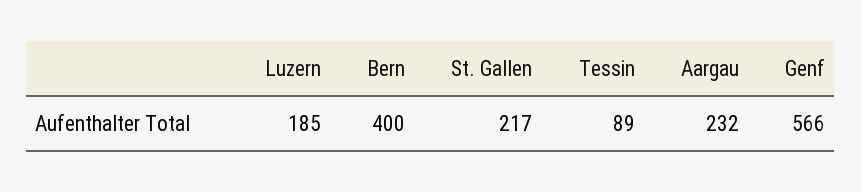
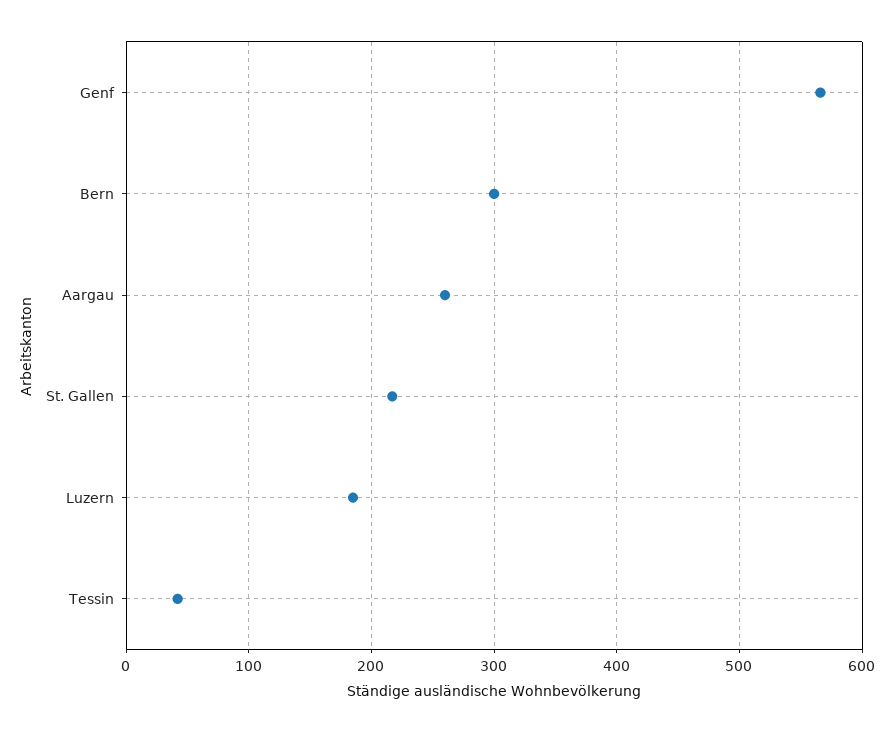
  {
    "Luzern": 185,
-   "Bern": 400,
+   "Bern": 300,
    "St. Gallen": 217,
-   "Tessin": 89,
+   "Tessin": 40,
-   "Aargau": 232,
+   "Aargau": 260,
    "Genf": 566
  }

